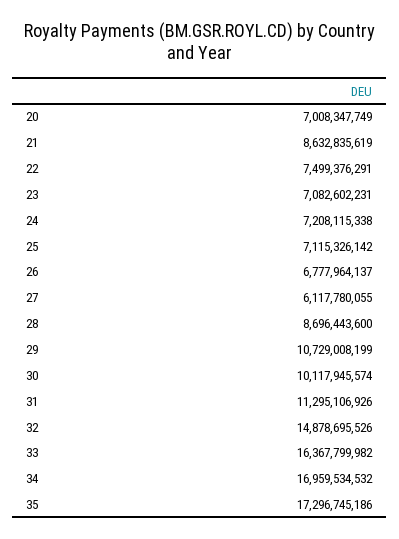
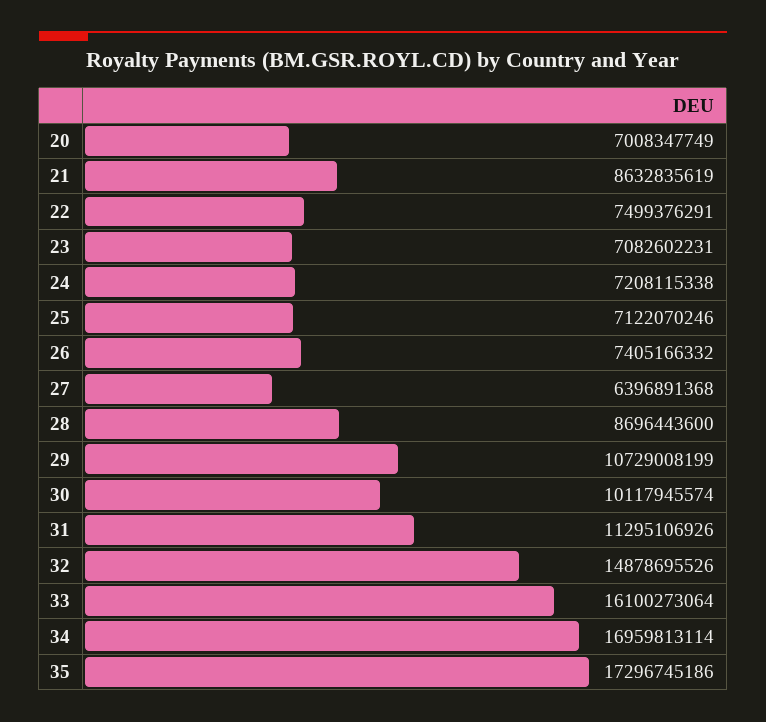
  {
    "20": 7008347749,
    "21": 8632835619,
    "22": 7499376291,
    "23": 7082602231,
    "24": 7208115338,
-   "25": 7115326142,
+   "25": 7122070246,
-   "26": 6777964137,
+   "26": 7405166332,
-   "27": 6117780055,
+   "27": 6396891368,
    "28": 8696443600,
    "29": 10729008199,
    "30": 10117945574,
    "31": 11295106926,
    "32": 14878695526,
-   "33": 16367799982,
+   "33": 16100273064,
-   "34": 16959534532,
+   "34": 16959813114,
    "35": 17296745186
  }

